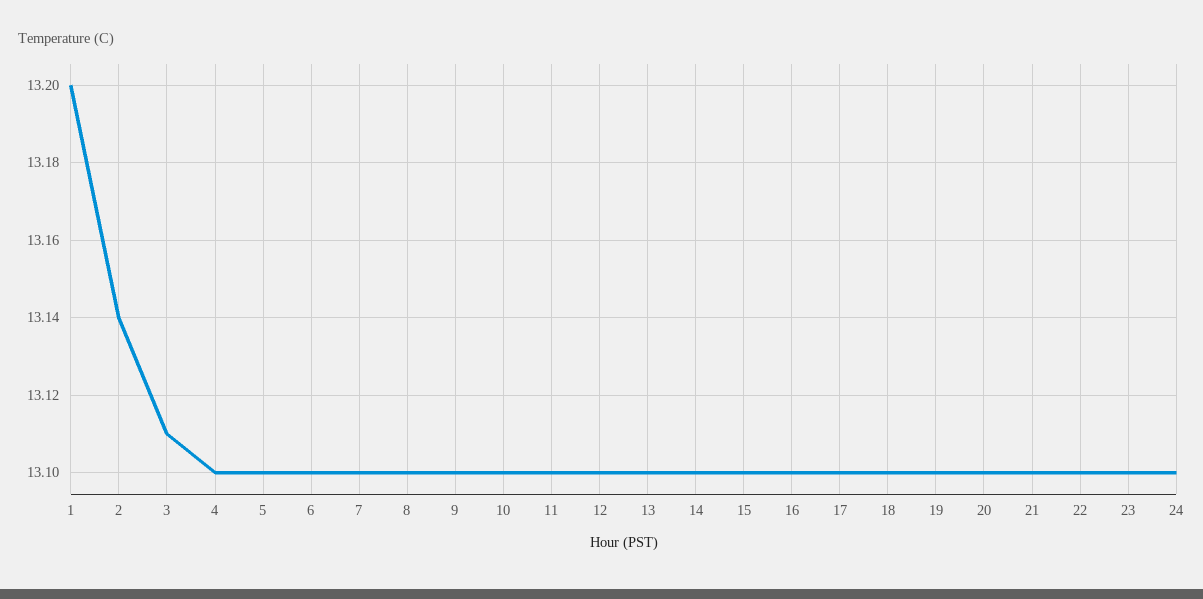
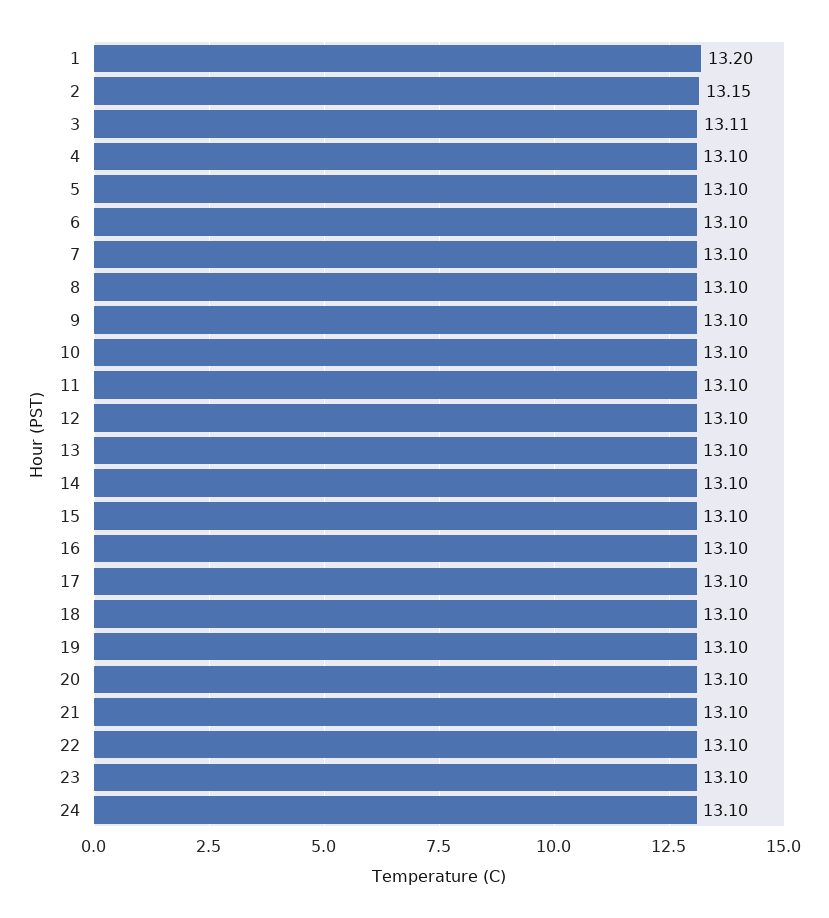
  {
    "1": 13.2,
-   "2": 13.14,
+   "2": 13.15,
    "3": 13.11,
    "4": 13.1,
    "5": 13.1,
    "6": 13.1,
    "7": 13.1,
    "8": 13.1,
    "9": 13.1,
    "10": 13.1,
    "11": 13.1,
    "12": 13.1,
    "13": 13.1,
    "14": 13.1,
    "15": 13.1,
    "16": 13.1,
    "17": 13.1,
    "18": 13.1,
    "19": 13.1,
    "20": 13.1,
    "21": 13.1,
    "22": 13.1,
    "23": 13.1,
    "24": 13.1
  }

